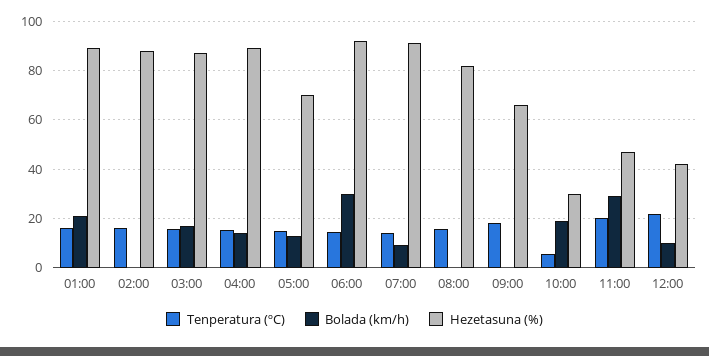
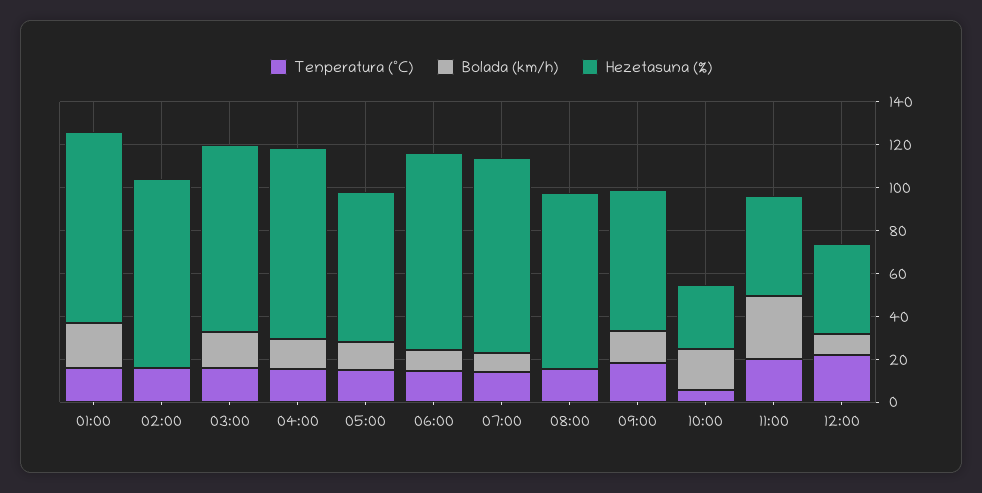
  {
    "Tenperatura (ºC)": {
      "01:00": 15,
      "02:00": 15,
      "03:00": 15,
      "04:00": 15,
      "05:00": 15,
      "06:00": 15,
      "07:00": 15,
      "08:00": 15,
      "09:00": 17.5,
      "10:00": 5,
      "11:00": 20,
      "12:00": 22.5
    },
    "Bolada (km/h)": {
      "01:00": 20,
      "02:00": 0,
      "03:00": 17.5,
      "04:00": 15,
      "05:00": 12.5,
-     "06:00": 30,
+     "06:00": 10,
      "07:00": 10,
      "08:00": 0,
-     "09:00": 0,
+     "09:00": 15,
      "10:00": 20,
      "11:00": 30,
      "12:00": 10
    },
    "Hezetasuna (%)": {
      "01:00": 90,
      "02:00": 87.5,
      "03:00": 87.5,
      "04:00": 90,
      "05:00": 70,
      "06:00": 92.5,
      "07:00": 90,
      "08:00": 82.5,
      "09:00": 65,
      "10:00": 30,
      "11:00": 47.5,
      "12:00": 42.5
    }
  }

